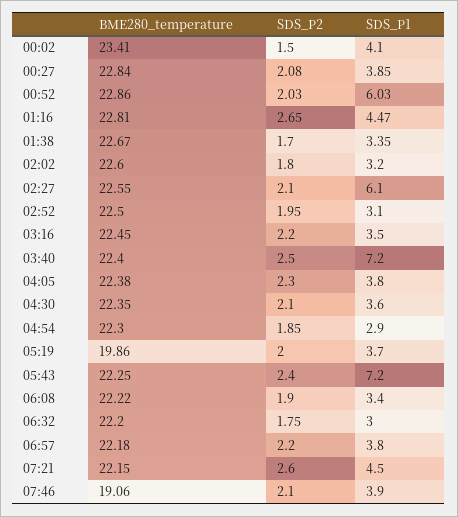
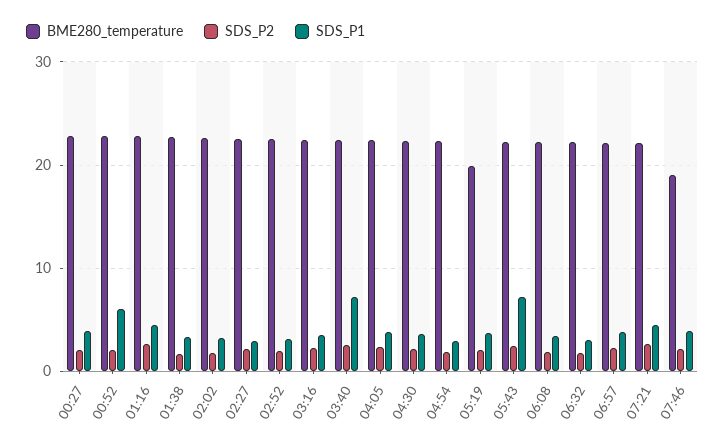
  {
    "BME280_temperature": {
-     "00:02": 23.41,
      "00:27": 22.84,
      "00:52": 22.86,
      "01:16": 22.81,
      "01:38": 22.67,
      "02:02": 22.6,
      "02:27": 22.55,
      "02:52": 22.5,
      "03:16": 22.45,
      "03:40": 22.4,
      "04:05": 22.38,
      "04:30": 22.35,
      "04:54": 22.3,
      "05:19": 19.86,
      "05:43": 22.25,
      "06:08": 22.22,
      "06:32": 22.2,
      "06:57": 22.18,
      "07:21": 22.15,
      "07:46": 19.06
    },
    "SDS_P2": {
-     "00:02": 1.5,
      "00:27": 2.08,
      "00:52": 2.03,
      "01:16": 2.65,
      "01:38": 1.7,
      "02:02": 1.8,
      "02:27": 2.1,
      "02:52": 1.95,
      "03:16": 2.2,
      "03:40": 2.5,
      "04:05": 2.3,
      "04:30": 2.1,
      "04:54": 1.85,
      "05:19": 2,
      "05:43": 2.4,
      "06:08": 1.9,
      "06:32": 1.75,
      "06:57": 2.2,
      "07:21": 2.6,
      "07:46": 2.1
    },
    "SDS_P1": {
-     "00:02": 4.1,
      "00:27": 3.85,
      "00:52": 6.03,
      "01:16": 4.47,
      "01:38": 3.35,
      "02:02": 3.2,
-     "02:27": 6.1,
+     "02:27": 3,
      "02:52": 3.1,
      "03:16": 3.5,
      "03:40": 7.2,
      "04:05": 3.8,
      "04:30": 3.6,
      "04:54": 2.9,
      "05:19": 3.7,
      "05:43": 7.2,
      "06:08": 3.4,
      "06:32": 3,
      "06:57": 3.8,
      "07:21": 4.5,
      "07:46": 3.9
    }
  }

